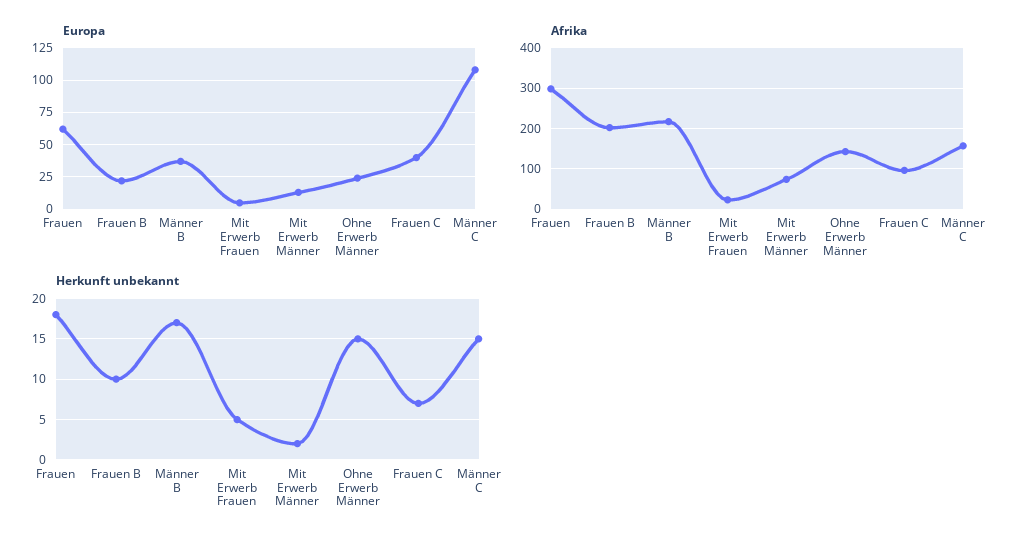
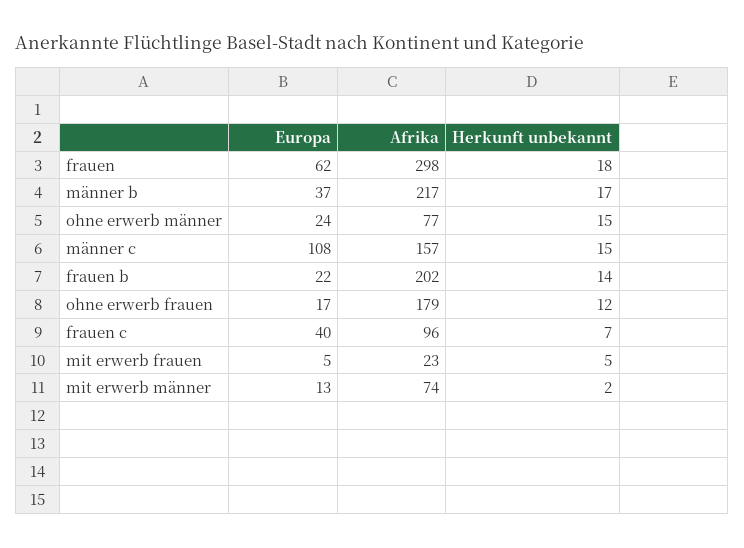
  {
    "Europa": {
      "Frauen": 62,
      "Frauen B": 22,
      "Männer B": 37,
      "Mit Erwerb Frauen": 5,
      "Mit Erwerb Männer": 13,
      "Ohne Erwerb Männer": 24,
      "Frauen C": 40,
-     "Männer C": 108
+     "Männer C": 108,
+     "ohne erwerb frauen": 17
    },
    "Afrika": {
      "Frauen": 298,
      "Frauen B": 202,
      "Männer B": 217,
      "Mit Erwerb Frauen": 23,
      "Mit Erwerb Männer": 74,
-     "Ohne Erwerb Männer": 140,
+     "Ohne Erwerb Männer": 77,
      "Frauen C": 96,
-     "Männer C": 157
+     "Männer C": 157,
+     "ohne erwerb frauen": 179
    },
    "Herkunft unbekannt": {
      "Frauen": 18,
-     "Frauen B": 10,
+     "Frauen B": 14,
      "Männer B": 17,
      "Mit Erwerb Frauen": 5,
      "Mit Erwerb Männer": 2,
      "Ohne Erwerb Männer": 15,
      "Frauen C": 7,
-     "Männer C": 15
+     "Männer C": 15,
+     "ohne erwerb frauen": 12
    }
  }

